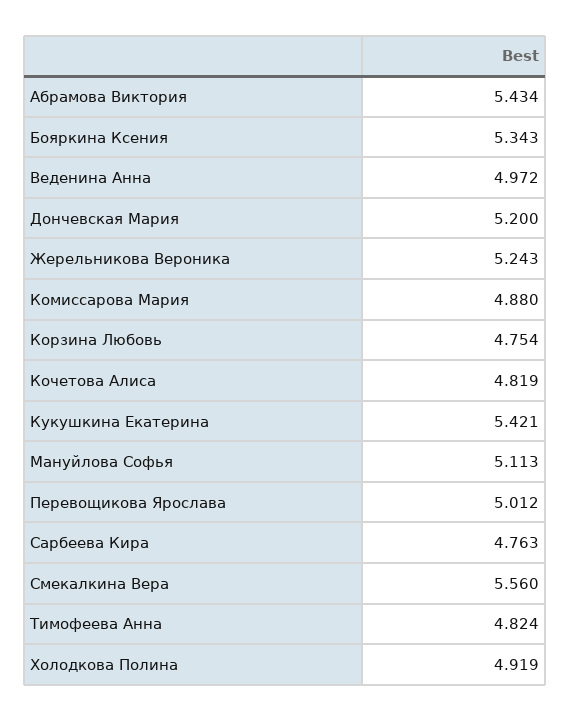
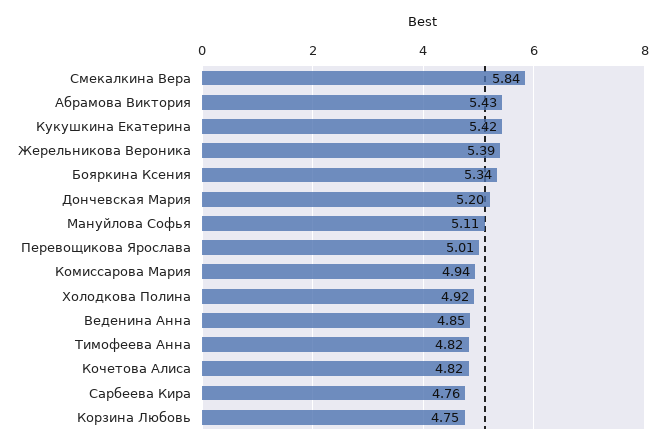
  {
    "Абрамова Виктория": 5.434,
    "Бояркина Ксения": 5.343,
-   "Веденина Анна": 4.972,
+   "Веденина Анна": 4.85,
    "Дончевская Мария": 5.2,
-   "Жерельникова Вероника": 5.243,
+   "Жерельникова Вероника": 5.39,
-   "Комиссарова Мария": 4.88,
+   "Комиссарова Мария": 4.94,
    "Корзина Любовь": 4.754,
    "Кочетова Алиса": 4.819,
    "Кукушкина Екатерина": 5.421,
    "Мануйлова Софья": 5.113,
    "Перевощикова Ярослава": 5.012,
    "Сарбеева Кира": 4.763,
-   "Смекалкина Вера": 5.56,
+   "Смекалкина Вера": 5.84,
    "Тимофеева Анна": 4.824,
    "Холодкова Полина": 4.919
  }

